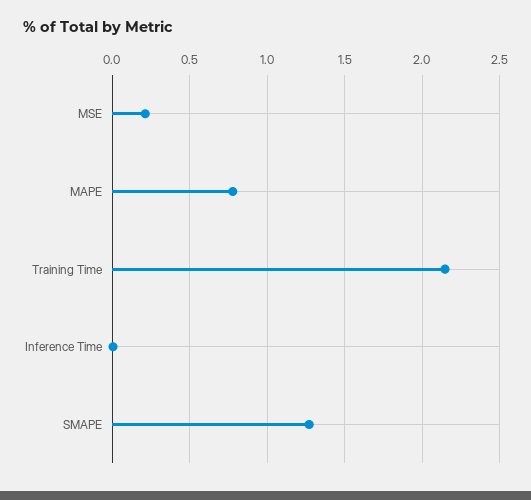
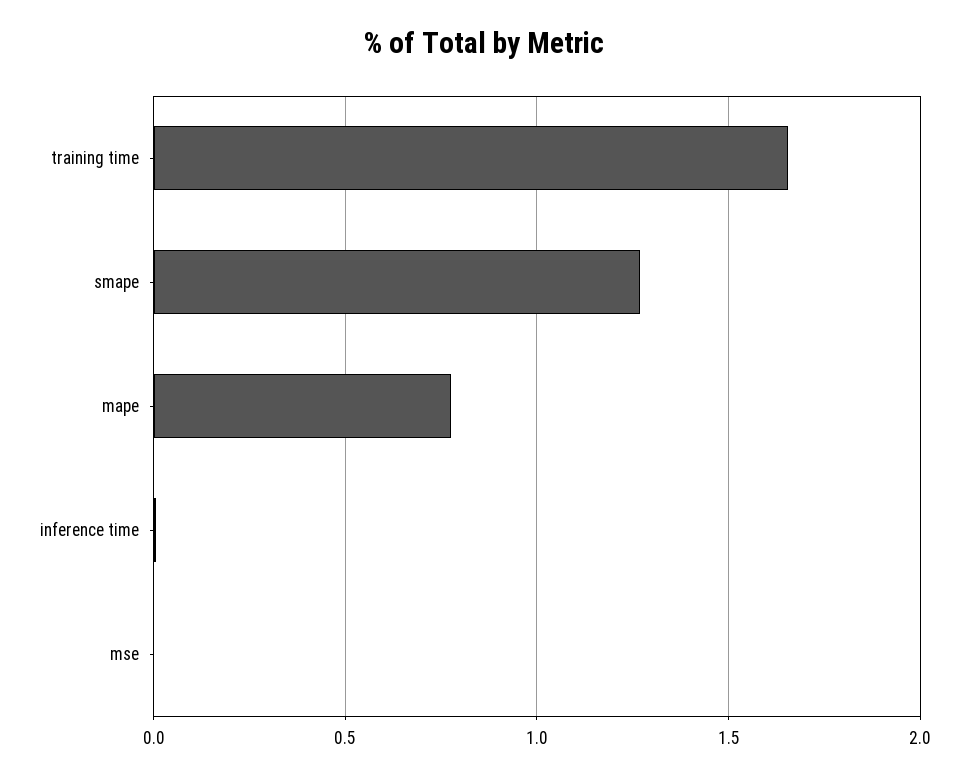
  {
-   "MSE": 0.2,
+   "MSE": 0,
    "MAPE": 0.8,
-   "Training Time": 2.15,
+   "Training Time": 1.65,
    "Inference Time": 0,
    "SMAPE": 1.25
  }

